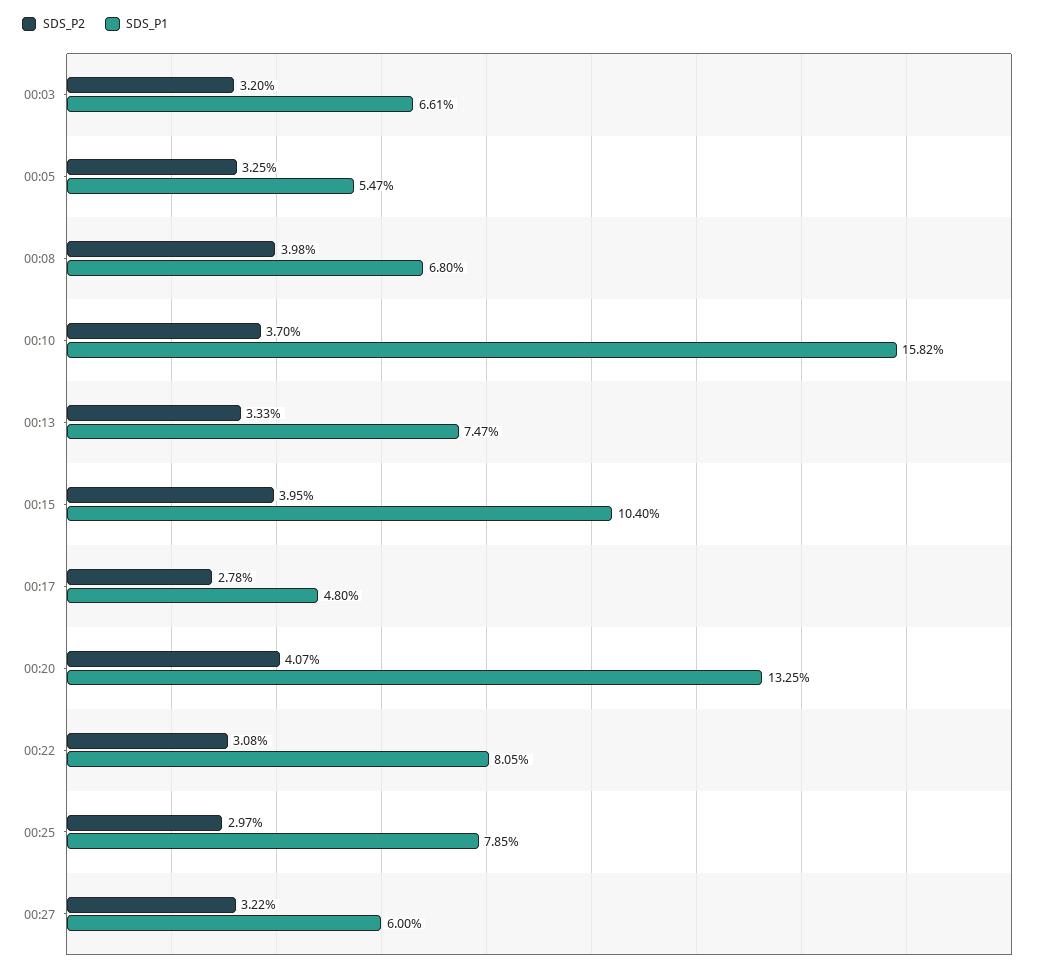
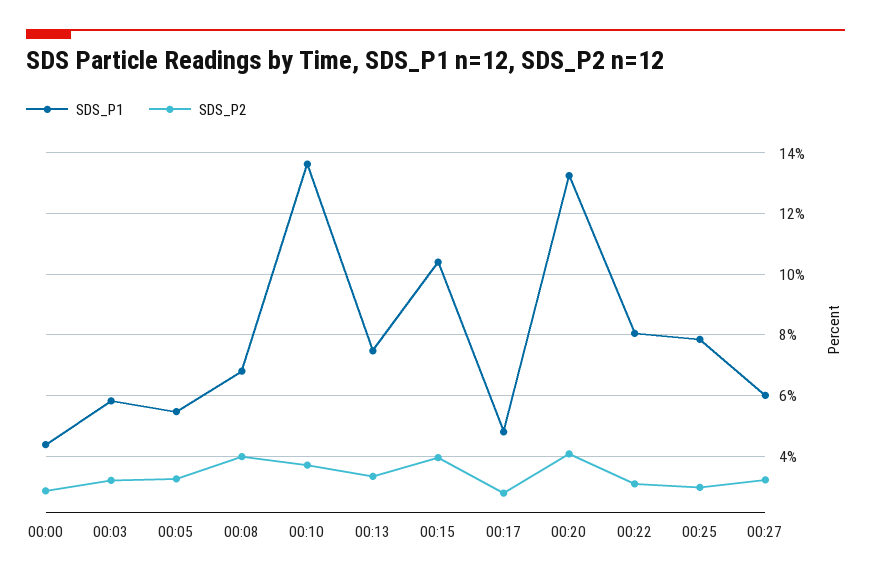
  {
    "SDS_P2": {
      "00:03": 3.2,
      "00:05": 3.25,
      "00:08": 3.98,
      "00:10": 3.7,
      "00:13": 3.33,
      "00:15": 3.95,
      "00:17": 2.78,
      "00:20": 4.07,
      "00:22": 3.08,
      "00:25": 2.97,
-     "00:27": 3.22
+     "00:27": 3.22,
+     "00:00": 2.8
    },
    "SDS_P1": {
-     "00:03": 6.61,
+     "00:03": 5.8,
      "00:05": 5.47,
      "00:08": 6.8,
-     "00:10": 15.82,
+     "00:10": 13.6,
      "00:13": 7.47,
      "00:15": 10.4,
      "00:17": 4.8,
      "00:20": 13.25,
      "00:22": 8.05,
      "00:25": 7.85,
-     "00:27": 6
+     "00:27": 6,
+     "00:00": 4.4
    }
  }

